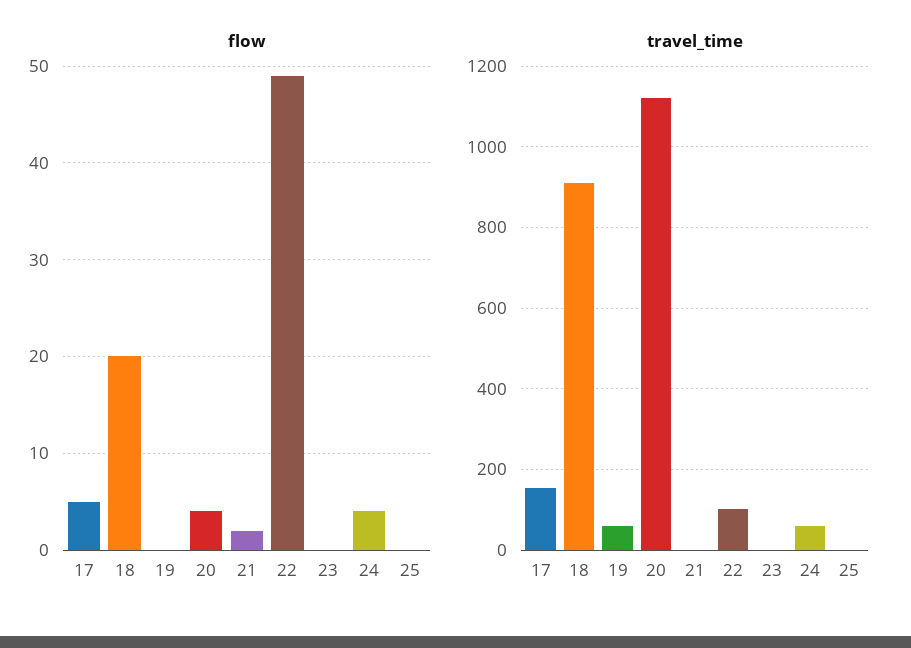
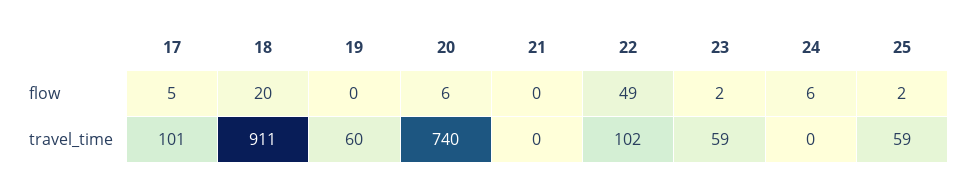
  {
    "flow": {
      "17": 5,
      "18": 20,
      "19": 0,
-     "20": 4,
+     "20": 6,
-     "21": 2,
+     "21": 0,
      "22": 49,
-     "23": 0,
+     "23": 2,
-     "24": 4,
+     "24": 6,
-     "25": 0
+     "25": 2
    },
    "travel_time": {
-     "17": 160,
+     "17": 101,
      "18": 911,
      "19": 60,
-     "20": 1120,
+     "20": 740,
      "21": 0,
      "22": 102,
-     "23": 0,
+     "23": 59,
-     "24": 60,
+     "24": 0,
-     "25": 0
+     "25": 59
    }
  }

